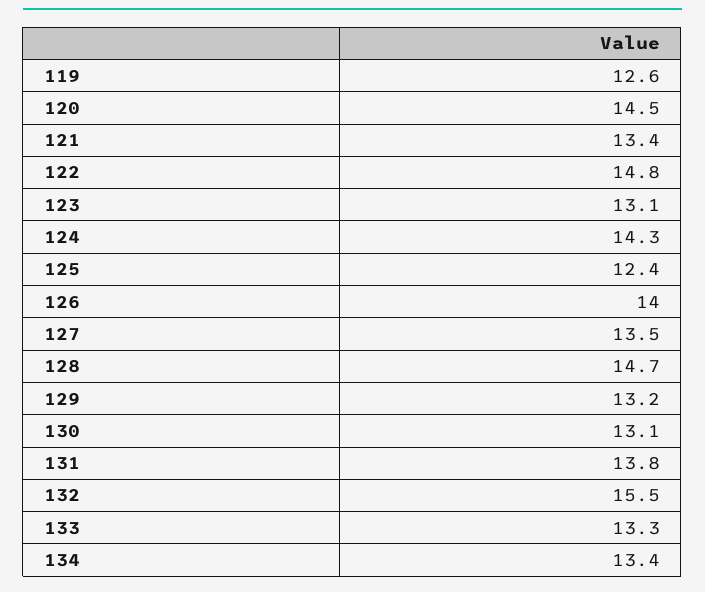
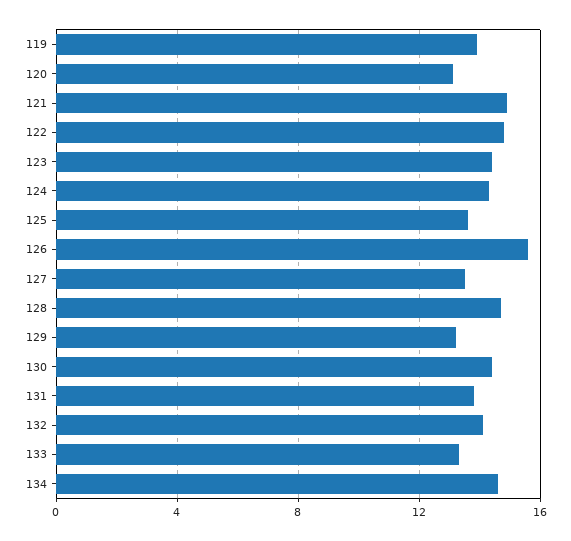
  {
-   "119": 12.6,
+   "119": 14,
-   "120": 14.5,
+   "120": 13,
-   "121": 13.4,
+   "121": 15,
    "122": 14.8,
-   "123": 13.1,
+   "123": 14.5,
    "124": 14.3,
-   "125": 12.4,
+   "125": 13.5,
-   "126": 14,
+   "126": 15.5,
    "127": 13.5,
    "128": 14.7,
    "129": 13.2,
-   "130": 13.1,
+   "130": 14.5,
    "131": 13.8,
-   "132": 15.5,
+   "132": 14,
    "133": 13.3,
-   "134": 13.4
+   "134": 14.5
  }

